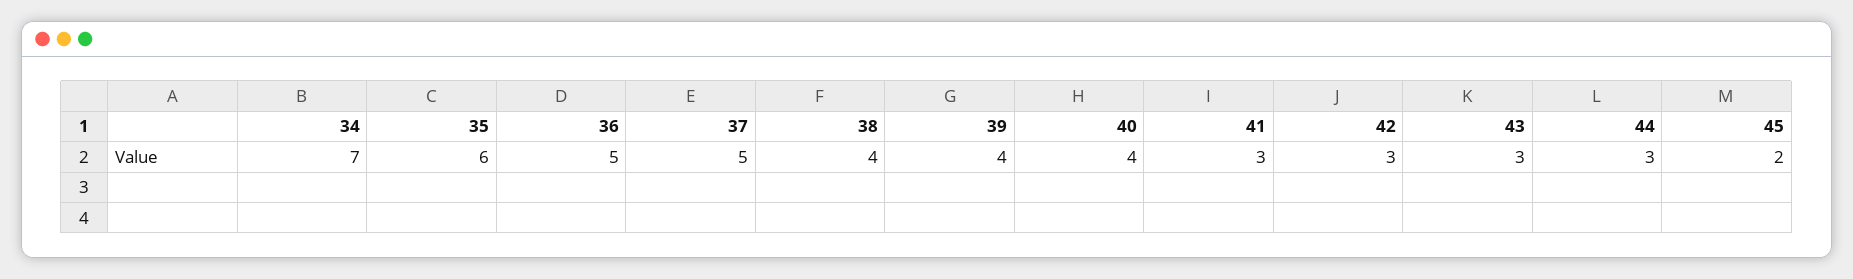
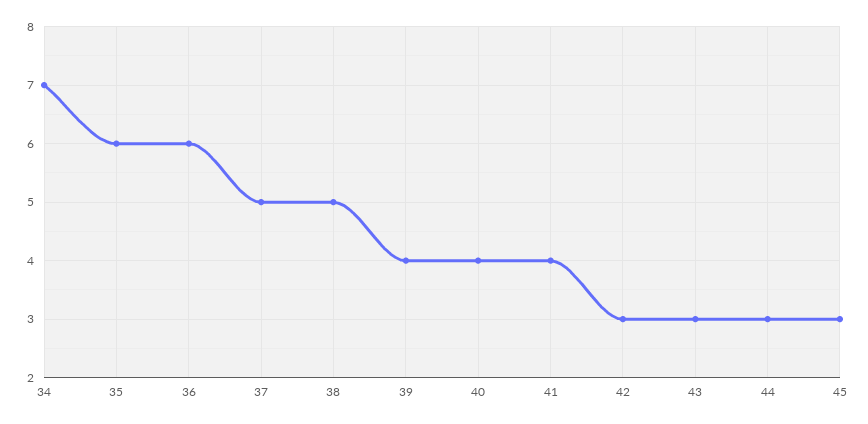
  {
    "34": 7,
    "35": 6,
-   "36": 5,
+   "36": 6,
    "37": 5,
-   "38": 4,
+   "38": 5,
    "39": 4,
    "40": 4,
-   "41": 3,
+   "41": 4,
    "42": 3,
    "43": 3,
    "44": 3,
-   "45": 2
+   "45": 3
  }

